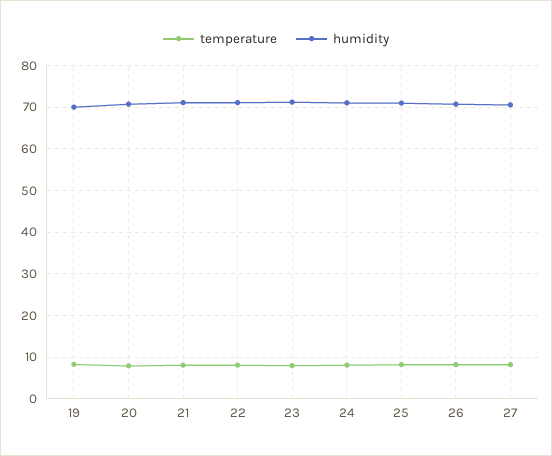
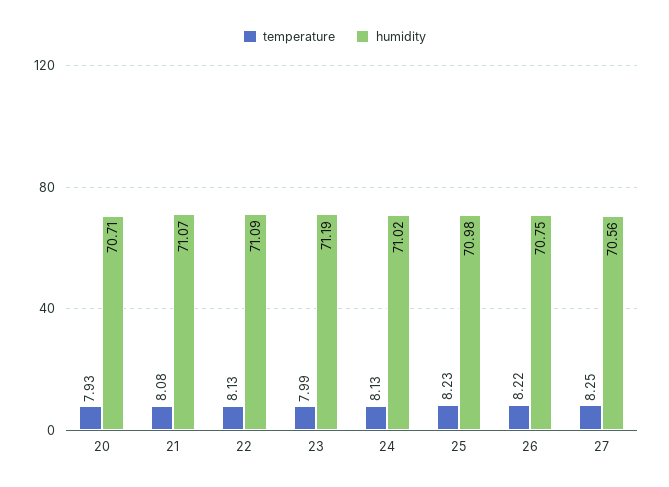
  {
    "temperature": {
-     "19": 8,
      "20": 7.93,
      "21": 8.08,
      "22": 8.13,
      "23": 7.99,
      "24": 8.13,
      "25": 8.23,
      "26": 8.22,
      "27": 8.25
    },
    "humidity": {
-     "19": 70,
      "20": 70.71,
      "21": 71.07,
      "22": 71.09,
      "23": 71.19,
      "24": 71.02,
      "25": 70.98,
      "26": 70.75,
      "27": 70.56
    }
  }

